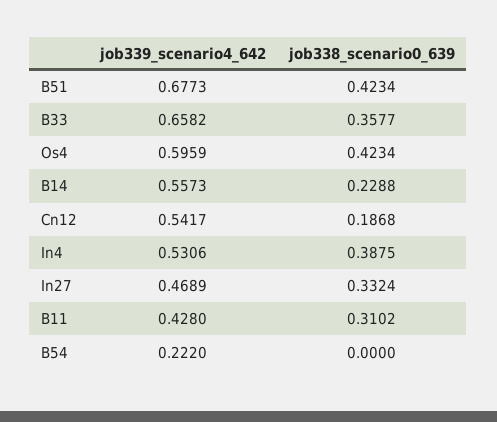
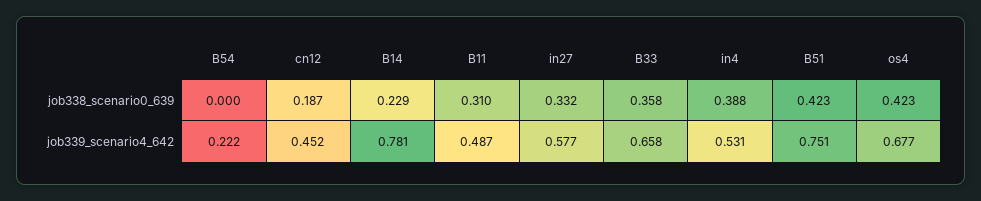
  {
    "job339_scenario4_642": {
-     "B51": 0.6773,
+     "B51": 0.751,
      "B33": 0.6582,
-     "Os4": 0.5959,
+     "Os4": 0.677,
-     "B14": 0.5573,
+     "B14": 0.781,
-     "Cn12": 0.5417,
+     "Cn12": 0.452,
      "In4": 0.5306,
-     "In27": 0.4689,
+     "In27": 0.577,
-     "B11": 0.428,
+     "B11": 0.487,
      "B54": 0.222
    },
    "job338_scenario0_639": {
      "B51": 0.4234,
      "B33": 0.3577,
      "Os4": 0.4234,
      "B14": 0.2288,
      "Cn12": 0.1868,
      "In4": 0.3875,
      "In27": 0.3324,
      "B11": 0.3102,
      "B54": 0
    }
  }

